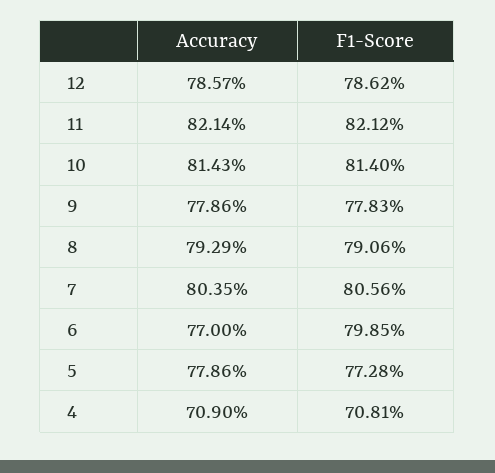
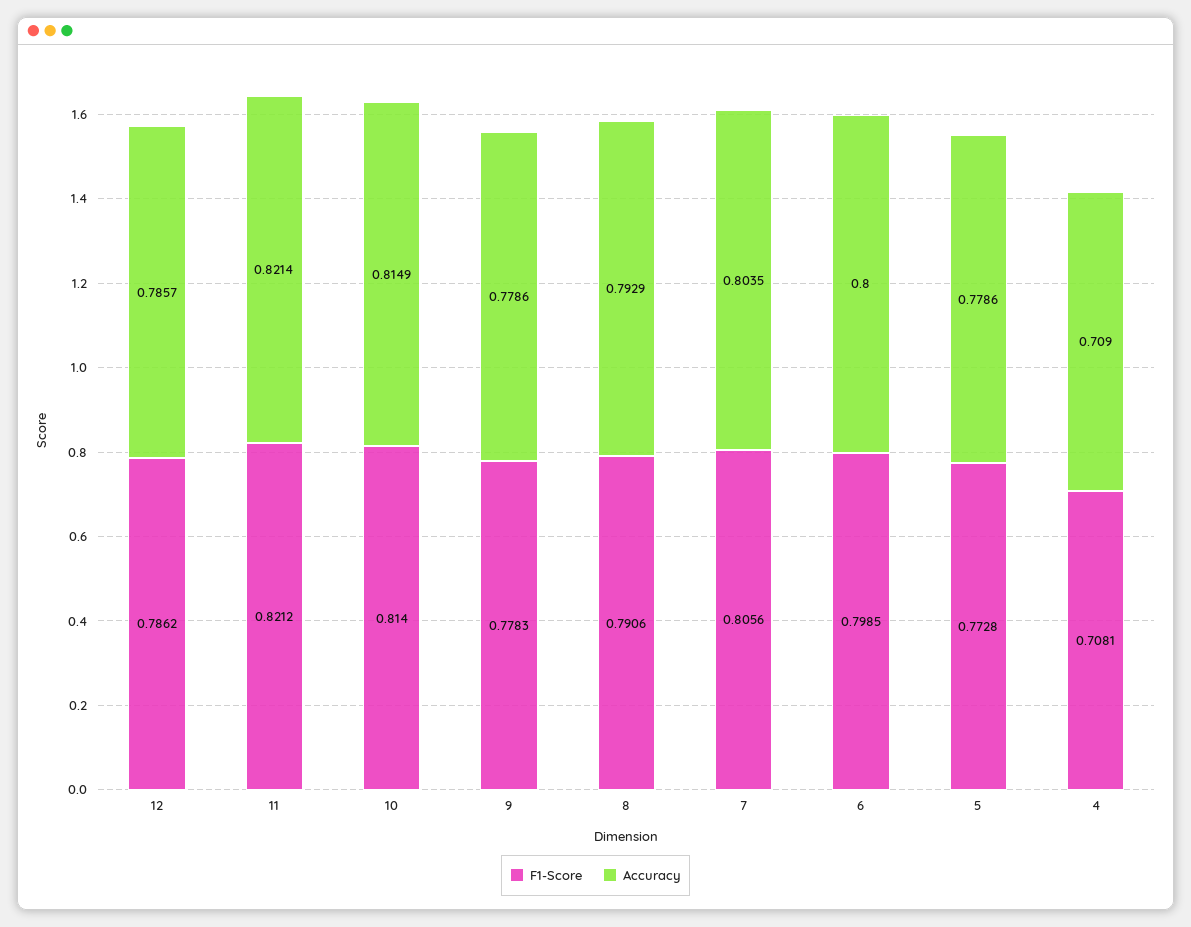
  {
    "Accuracy": {
      "12": 0.7857,
      "11": 0.8214,
-     "10": 0.8143,
+     "10": 0.8149,
      "9": 0.7786,
      "8": 0.7929,
      "7": 0.8035,
-     "6": 0.77,
+     "6": 0.8,
      "5": 0.7786,
      "4": 0.709
    },
    "F1-Score": {
      "12": 0.7862,
      "11": 0.8212,
      "10": 0.814,
      "9": 0.7783,
      "8": 0.7906,
      "7": 0.8056,
      "6": 0.7985,
      "5": 0.7728,
      "4": 0.7081
    }
  }

